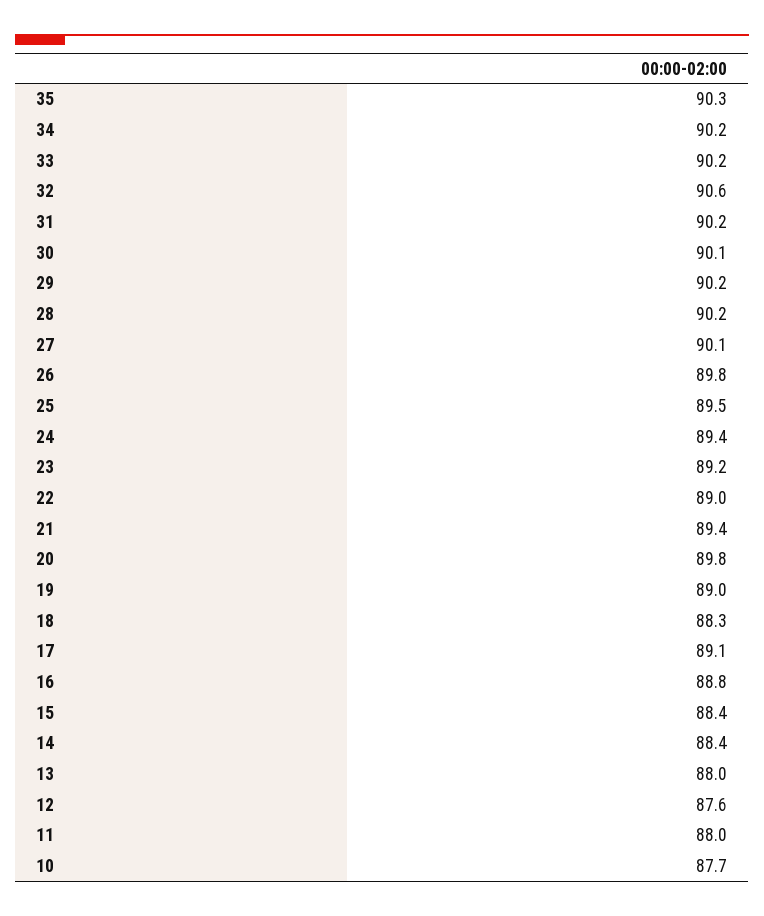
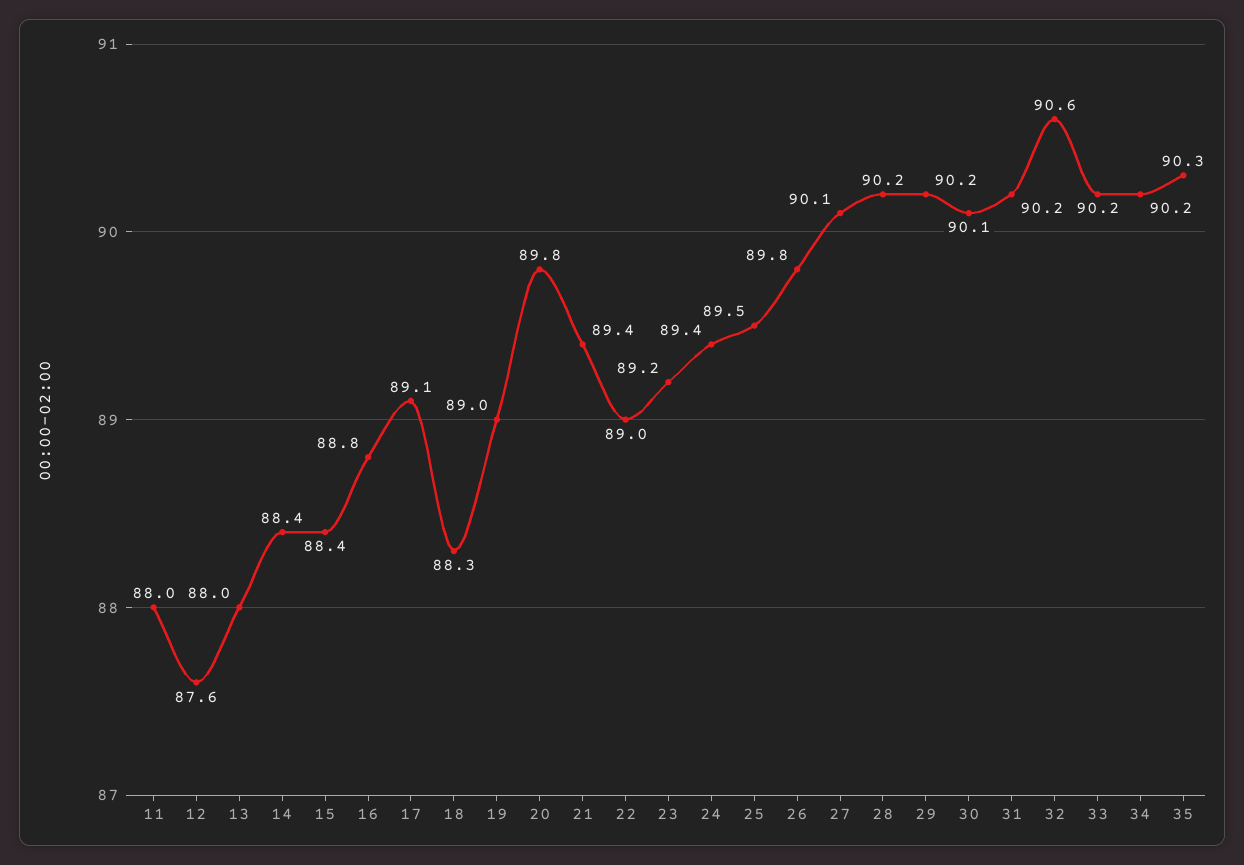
  {
    "35": 90.3,
    "34": 90.2,
    "33": 90.2,
    "32": 90.6,
    "31": 90.2,
    "30": 90.1,
    "29": 90.2,
    "28": 90.2,
    "27": 90.1,
    "26": 89.8,
    "25": 89.5,
    "24": 89.4,
    "23": 89.2,
    "22": 89,
    "21": 89.4,
    "20": 89.8,
    "19": 89,
    "18": 88.3,
    "17": 89.1,
    "16": 88.8,
    "15": 88.4,
    "14": 88.4,
    "13": 88,
    "12": 87.6,
-   "11": 88,
+   "11": 88
-   "10": 87.7
  }

